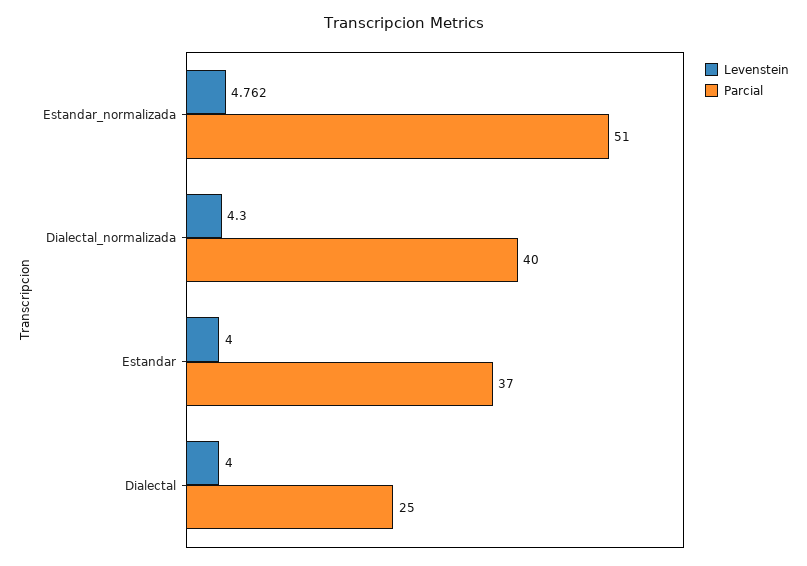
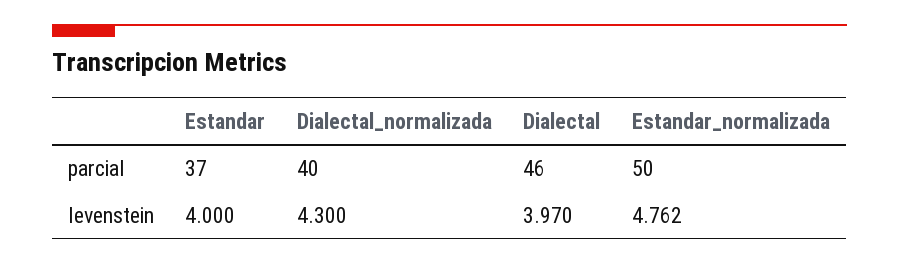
  {
    "Levenstein": {
      "Estandar_normalizada": 4.762,
      "Dialectal_normalizada": 4.3,
      "Estandar": 4,
-     "Dialectal": 4
+     "Dialectal": 3.97
    },
    "Parcial": {
-     "Estandar_normalizada": 51,
+     "Estandar_normalizada": 50,
      "Dialectal_normalizada": 40,
      "Estandar": 37,
-     "Dialectal": 25
+     "Dialectal": 46
    }
  }

